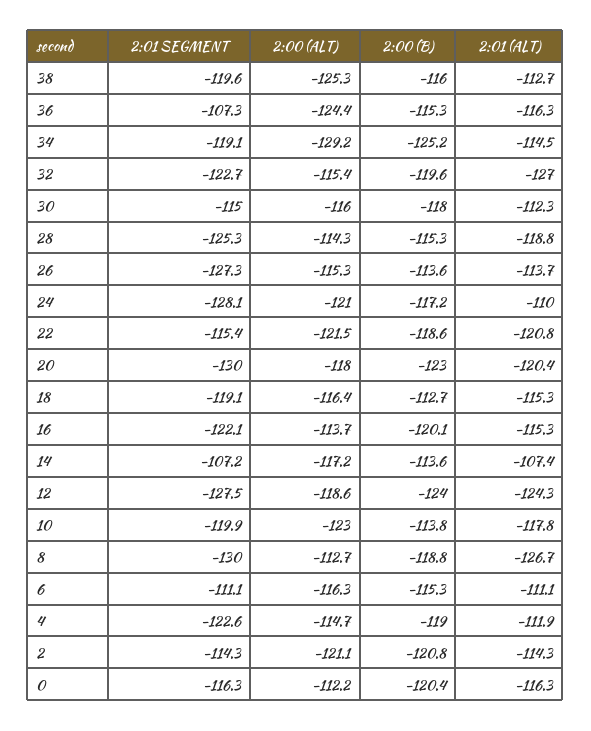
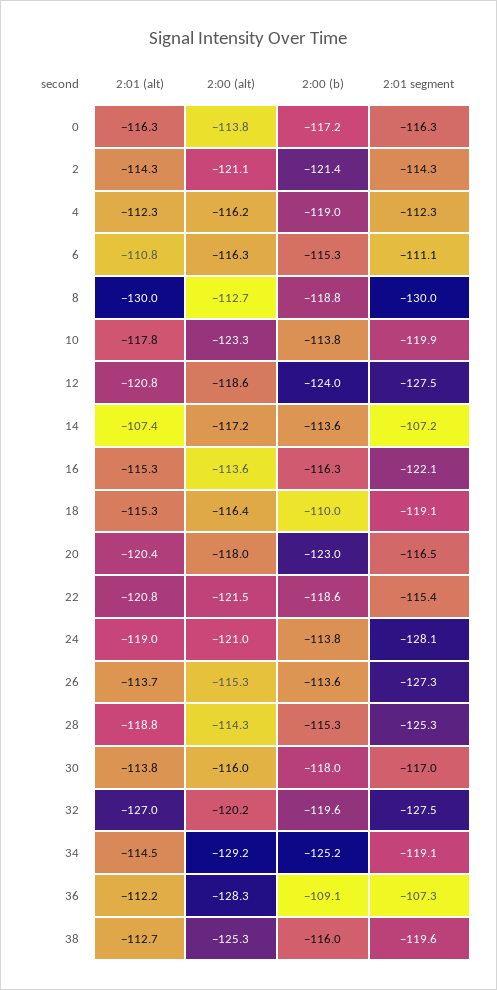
  {
    "2:01 SEGMENT": {
      "38": -119.6,
      "36": -107.3,
      "34": -119.1,
-     "32": -122.7,
+     "32": -127.5,
-     "30": -115,
+     "30": -117,
      "28": -125.3,
      "26": -127.3,
      "24": -128.1,
      "22": -115.4,
-     "20": -130,
+     "20": -116.5,
      "18": -119.1,
      "16": -122.1,
      "14": -107.2,
      "12": -127.5,
      "10": -119.9,
      "8": -130,
      "6": -111.1,
-     "4": -122.6,
+     "4": -112.3,
      "2": -114.3,
      "0": -116.3
    },
    "2:00 (ALT)": {
      "38": -125.3,
-     "36": -124.4,
+     "36": -128.3,
      "34": -129.2,
-     "32": -115.4,
+     "32": -120.2,
      "30": -116,
      "28": -114.3,
      "26": -115.3,
      "24": -121,
      "22": -121.5,
      "20": -118,
      "18": -116.4,
-     "16": -113.7,
+     "16": -113.6,
      "14": -117.2,
      "12": -118.6,
-     "10": -123,
+     "10": -123.3,
      "8": -112.7,
      "6": -116.3,
-     "4": -114.7,
+     "4": -116.2,
      "2": -121.1,
-     "0": -112.2
+     "0": -113.8
    },
    "2:00 (B)": {
      "38": -116,
-     "36": -115.3,
+     "36": -109.1,
      "34": -125.2,
      "32": -119.6,
      "30": -118,
      "28": -115.3,
      "26": -113.6,
-     "24": -117.2,
+     "24": -113.8,
      "22": -118.6,
      "20": -123,
-     "18": -112.7,
+     "18": -110,
-     "16": -120.1,
+     "16": -116.3,
      "14": -113.6,
      "12": -124,
      "10": -113.8,
      "8": -118.8,
      "6": -115.3,
      "4": -119,
-     "2": -120.8,
+     "2": -121.4,
-     "0": -120.4
+     "0": -117.2
    },
    "2:01 (ALT)": {
      "38": -112.7,
-     "36": -116.3,
+     "36": -112.2,
      "34": -114.5,
      "32": -127,
-     "30": -112.3,
+     "30": -113.8,
      "28": -118.8,
      "26": -113.7,
-     "24": -110,
+     "24": -119,
      "22": -120.8,
      "20": -120.4,
      "18": -115.3,
      "16": -115.3,
      "14": -107.4,
-     "12": -124.3,
+     "12": -120.8,
      "10": -117.8,
-     "8": -126.7,
+     "8": -130,
-     "6": -111.1,
+     "6": -110.8,
-     "4": -111.9,
+     "4": -112.3,
      "2": -114.3,
      "0": -116.3
    }
  }

